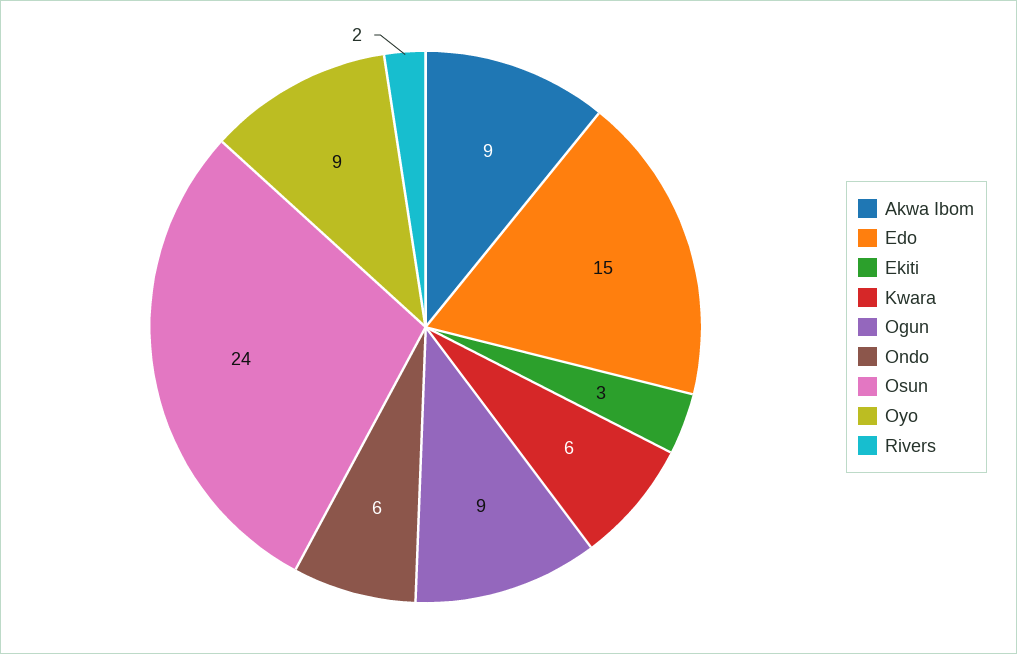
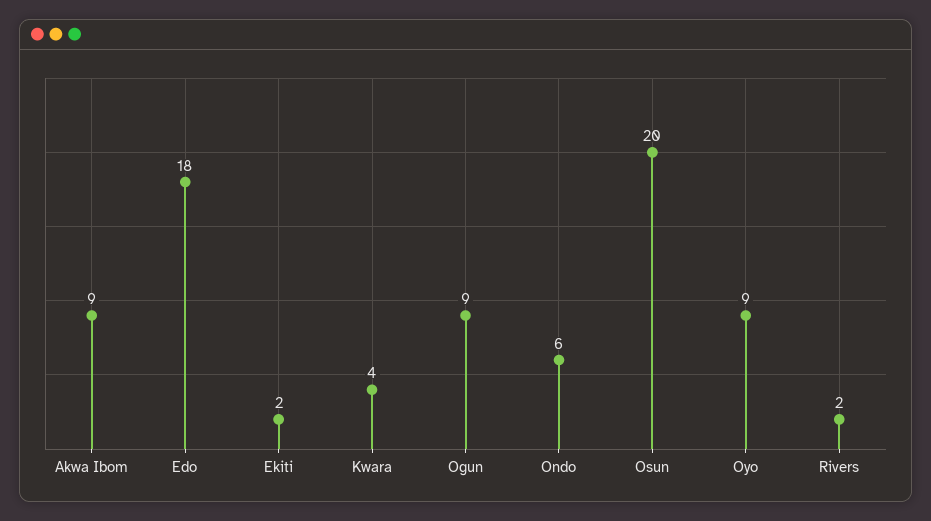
  {
    "Akwa Ibom": 9,
-   "Edo": 15,
+   "Edo": 18,
-   "Ekiti": 3,
+   "Ekiti": 2,
-   "Kwara": 6,
+   "Kwara": 4,
    "Ogun": 9,
    "Ondo": 6,
-   "Osun": 24,
+   "Osun": 20,
    "Oyo": 9,
    "Rivers": 2
  }

